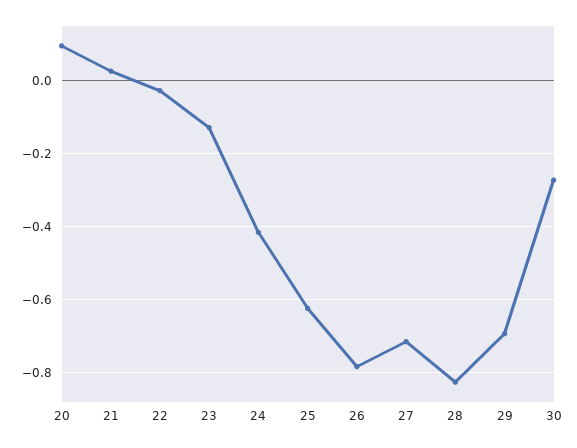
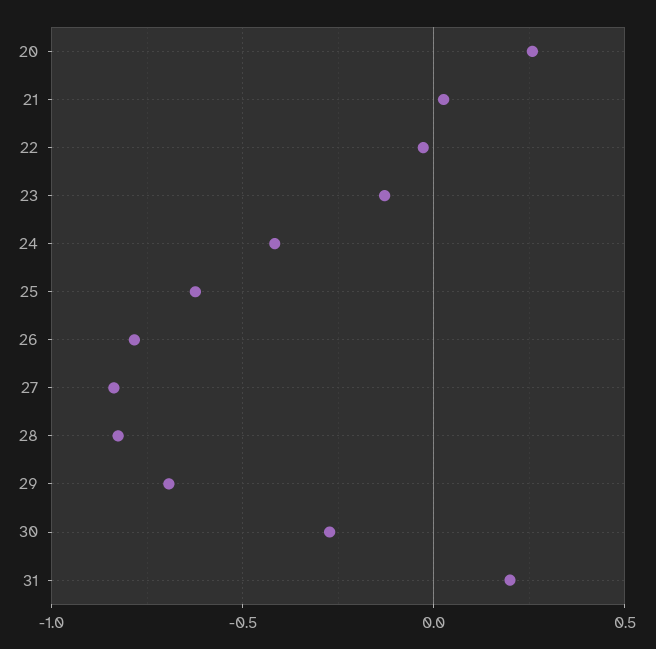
  {
-   "20": 0.1,
+   "20": 0.25,
    "21": 0.02,
    "22": -0.02,
    "23": -0.12,
    "24": -0.42,
    "25": -0.62,
    "26": -0.78,
-   "27": -0.72,
+   "27": -0.85,
    "28": -0.82,
    "29": -0.7,
-   "30": -0.28
+   "30": -0.28,
+   "31": 0.2
  }

